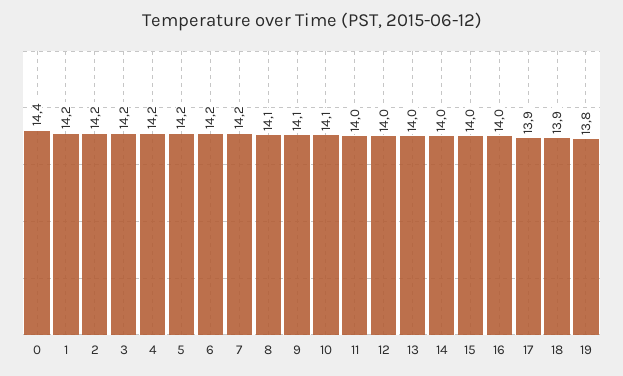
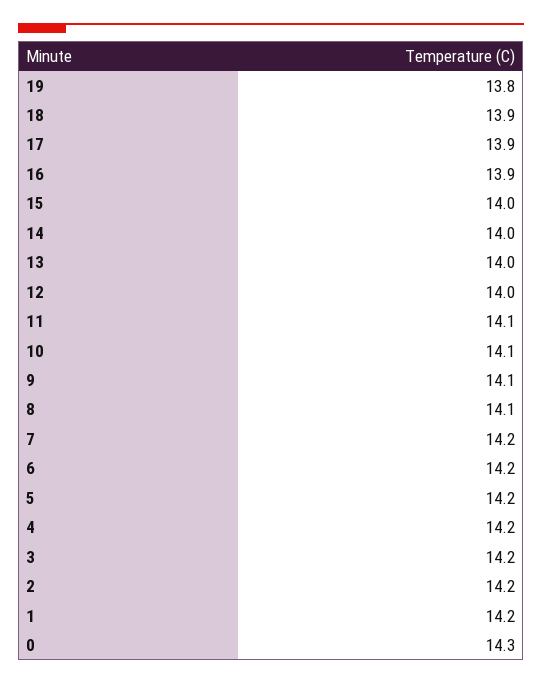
  {
-   "0": 14.4,
+   "0": 14.3,
    "1": 14.2,
    "2": 14.2,
    "3": 14.2,
    "4": 14.2,
    "5": 14.2,
    "6": 14.2,
    "7": 14.2,
    "8": 14.1,
    "9": 14.1,
    "10": 14.1,
-   "11": 14,
+   "11": 14.1,
    "12": 14,
    "13": 14,
    "14": 14,
    "15": 14,
-   "16": 14,
+   "16": 13.9,
    "17": 13.9,
    "18": 13.9,
    "19": 13.8
  }

